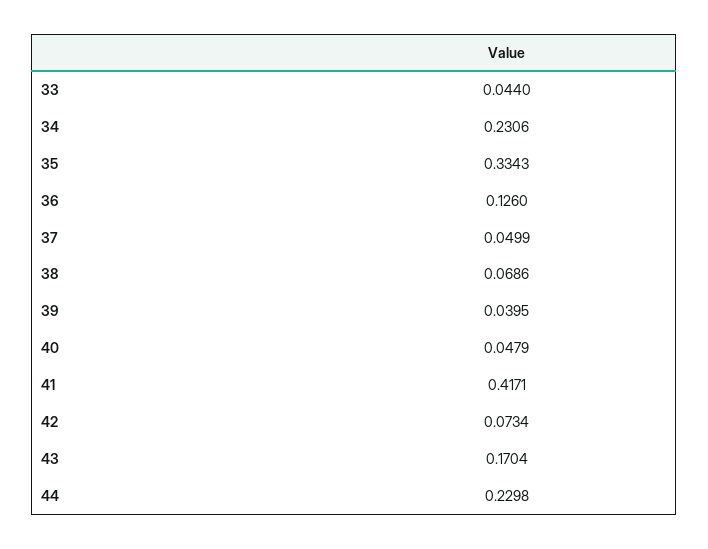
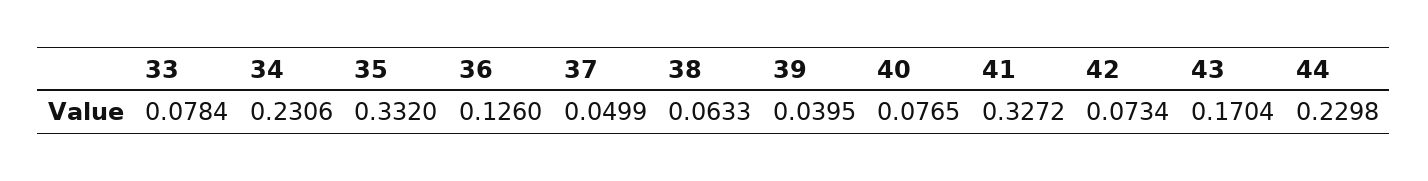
  {
-   "33": 0.044,
+   "33": 0.0784,
    "34": 0.2306,
-   "35": 0.3343,
+   "35": 0.332,
    "36": 0.126,
    "37": 0.0499,
-   "38": 0.0686,
+   "38": 0.0633,
    "39": 0.0395,
-   "40": 0.0479,
+   "40": 0.0765,
-   "41": 0.4171,
+   "41": 0.3272,
    "42": 0.0734,
    "43": 0.1704,
    "44": 0.2298
  }

